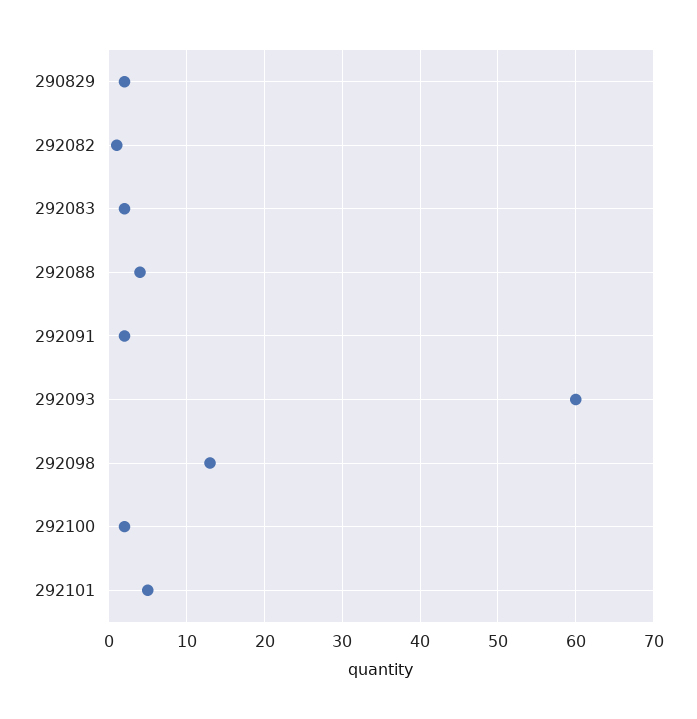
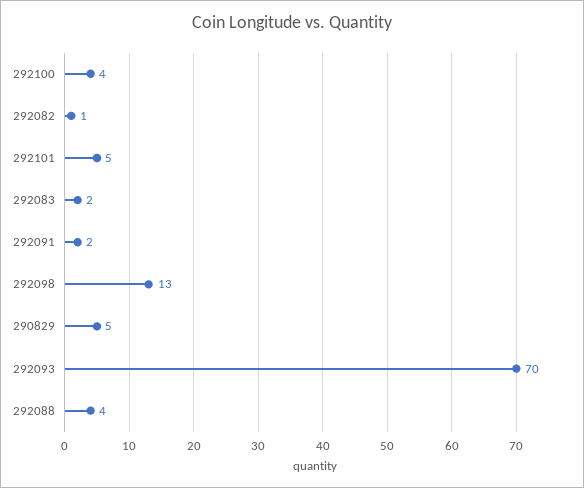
  {
-   "290829": 2,
+   "290829": 5,
    "292082": 1,
    "292083": 2,
    "292088": 4,
    "292091": 2,
-   "292093": 60,
+   "292093": 70,
    "292098": 13,
-   "292100": 2,
+   "292100": 4,
    "292101": 5
  }

